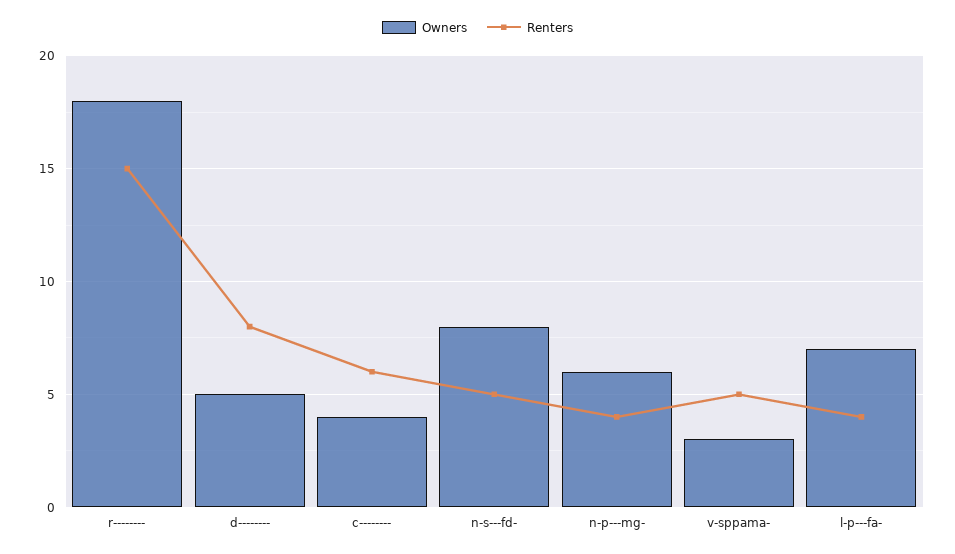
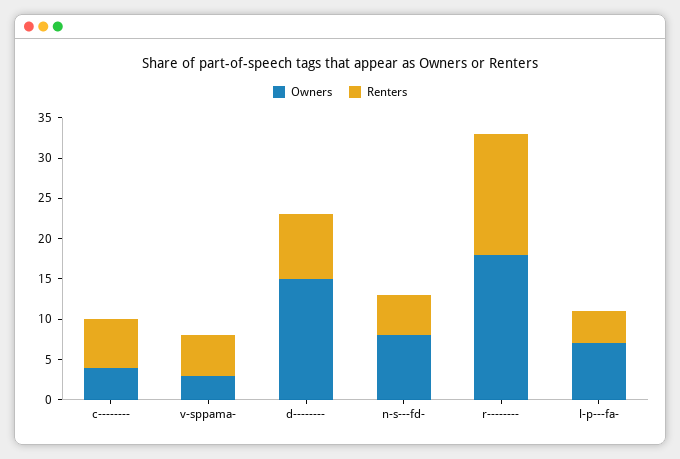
  {
    "Owners": {
      "r--------": 18,
-     "d--------": 5,
+     "d--------": 15,
      "c--------": 4,
      "n-s---fd-": 8,
-     "n-p---mg-": 6,
      "v-sppama-": 3,
      "l-p---fa-": 7
    },
    "Renters": {
      "r--------": 15,
      "d--------": 8,
      "c--------": 6,
      "n-s---fd-": 5,
-     "n-p---mg-": 4,
      "v-sppama-": 5,
      "l-p---fa-": 4
    }
  }

